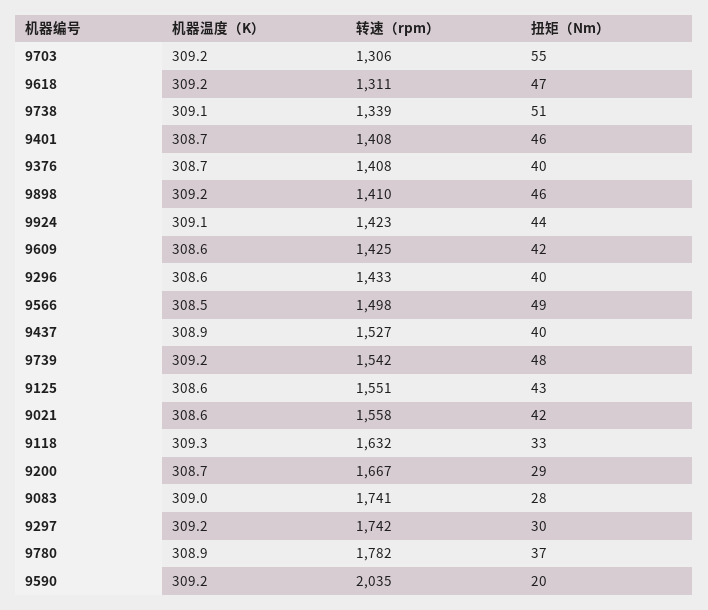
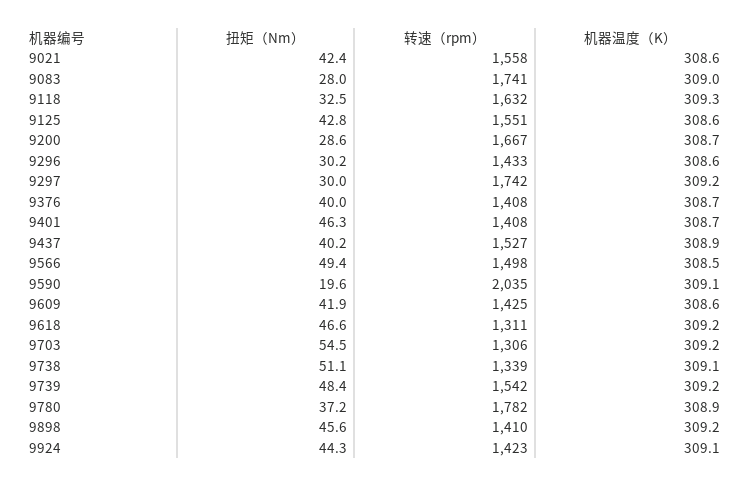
  {
    "机器温度（K）": {
      "9703": 309.2,
      "9618": 309.2,
      "9738": 309.1,
      "9401": 308.7,
      "9376": 308.7,
      "9898": 309.2,
      "9924": 309.1,
      "9609": 308.6,
      "9296": 308.6,
      "9566": 308.5,
      "9437": 308.9,
      "9739": 309.2,
      "9125": 308.6,
      "9021": 308.6,
      "9118": 309.3,
      "9200": 308.7,
      "9083": 309,
      "9297": 309.2,
      "9780": 308.9,
-     "9590": 309.2
+     "9590": 309.1
    },
    "转速（rpm）": {
      "9703": 1306,
      "9618": 1311,
      "9738": 1339,
      "9401": 1408,
      "9376": 1408,
      "9898": 1410,
      "9924": 1423,
      "9609": 1425,
      "9296": 1433,
      "9566": 1498,
      "9437": 1527,
      "9739": 1542,
      "9125": 1551,
      "9021": 1558,
      "9118": 1632,
      "9200": 1667,
      "9083": 1741,
      "9297": 1742,
      "9780": 1782,
      "9590": 2035
    },
    "扭矩（Nm）": {
      "9703": 54.5,
      "9618": 46.6,
      "9738": 51.1,
      "9401": 46.3,
      "9376": 40,
      "9898": 45.6,
      "9924": 44.3,
      "9609": 41.9,
-     "9296": 40,
+     "9296": 30.2,
      "9566": 49.4,
      "9437": 40.2,
      "9739": 48.4,
      "9125": 42.8,
      "9021": 42.4,
      "9118": 32.5,
      "9200": 28.6,
      "9083": 28,
      "9297": 30,
      "9780": 37.2,
      "9590": 19.6
    }
  }

